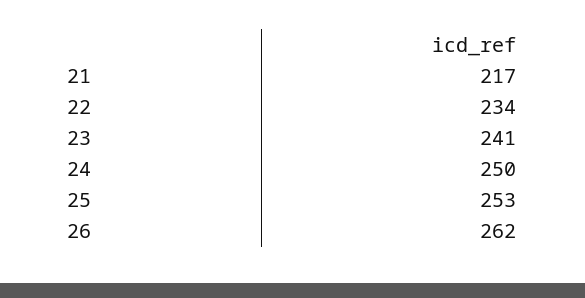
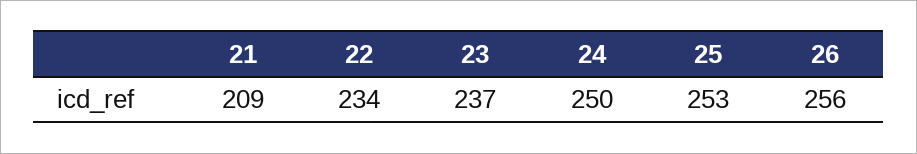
  {
-   "21": 217,
+   "21": 209,
    "22": 234,
-   "23": 241,
+   "23": 237,
    "24": 250,
    "25": 253,
-   "26": 262
+   "26": 256
  }

